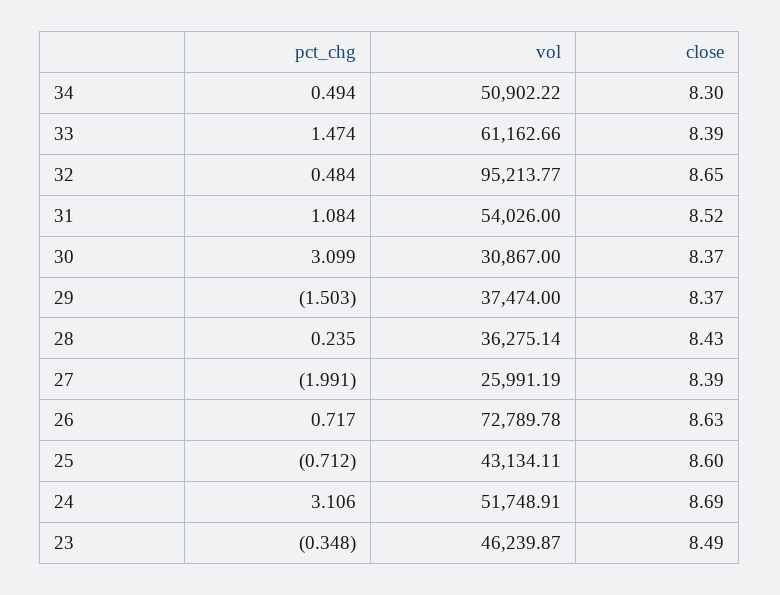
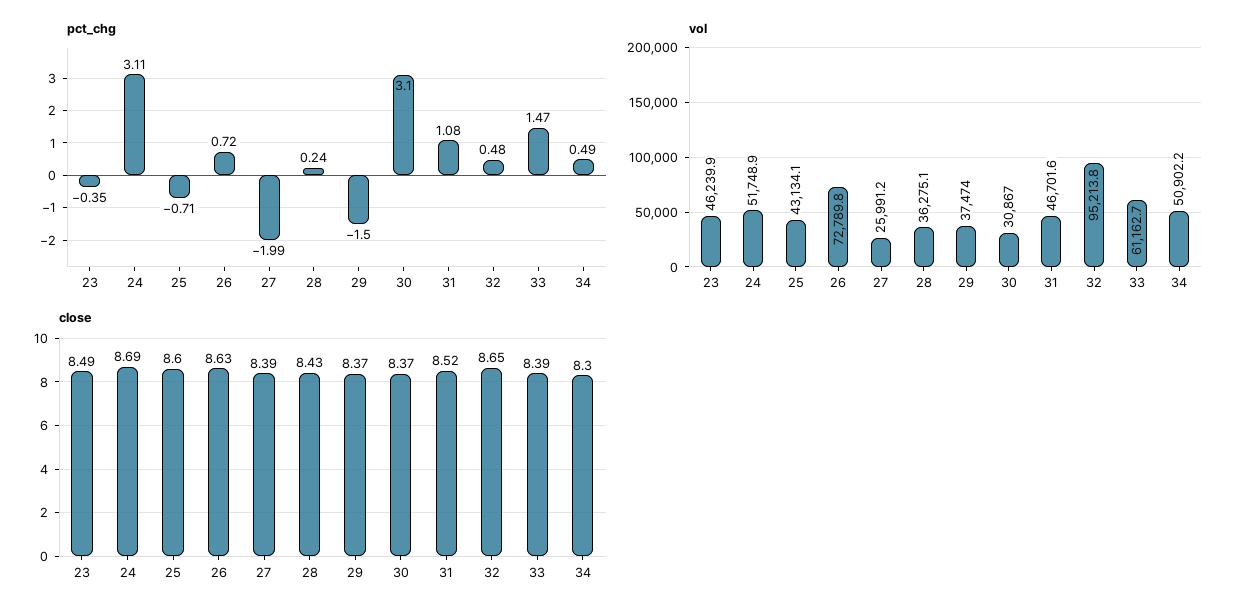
  {
    "pct_chg": {
      "34": 0.494,
      "33": 1.474,
      "32": 0.484,
      "31": 1.084,
      "30": 3.099,
      "29": -1.503,
      "28": 0.235,
      "27": -1.991,
      "26": 0.717,
      "25": -0.712,
      "24": 3.106,
      "23": -0.348
    },
    "vol": {
      "34": 50902.22,
      "33": 61162.66,
      "32": 95213.77,
-     "31": 54026,
+     "31": 46701.6,
      "30": 30867,
      "29": 37474,
      "28": 36275.14,
      "27": 25991.19,
      "26": 72789.78,
      "25": 43134.11,
      "24": 51748.91,
      "23": 46239.87
    },
    "close": {
      "34": 8.3,
      "33": 8.39,
      "32": 8.65,
      "31": 8.52,
      "30": 8.37,
      "29": 8.37,
      "28": 8.43,
      "27": 8.39,
      "26": 8.63,
      "25": 8.6,
      "24": 8.69,
      "23": 8.49
    }
  }

